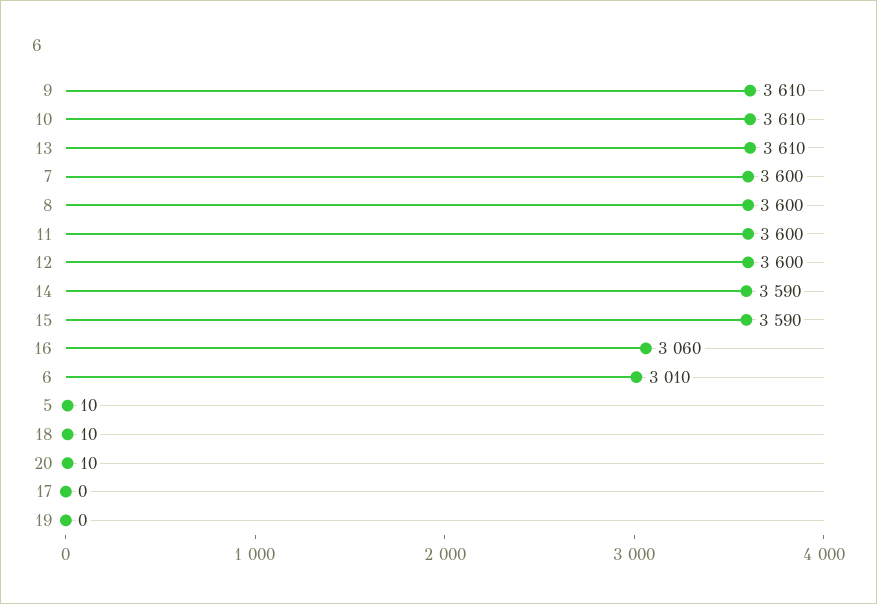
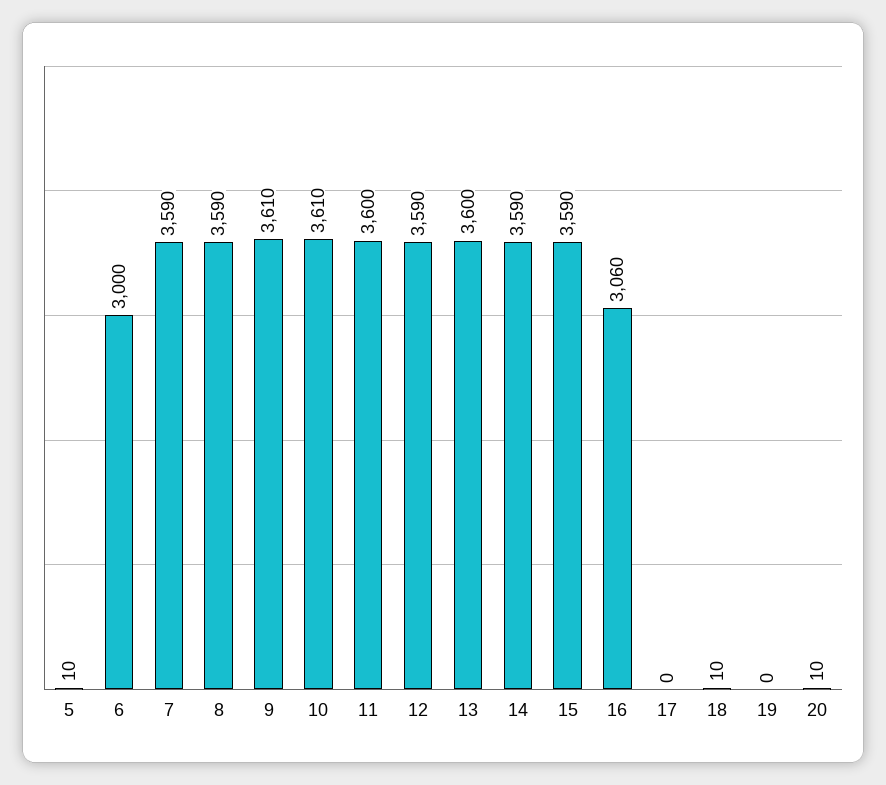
  {
    "9": 3610,
    "10": 3610,
-   "13": 3610,
+   "13": 3600,
-   "7": 3600,
+   "7": 3590,
-   "8": 3600,
+   "8": 3590,
    "11": 3600,
-   "12": 3600,
+   "12": 3590,
    "14": 3590,
    "15": 3590,
    "16": 3060,
-   "6": 3010,
+   "6": 3000,
    "5": 10,
    "18": 10,
    "20": 10,
    "17": 0,
    "19": 0
  }

